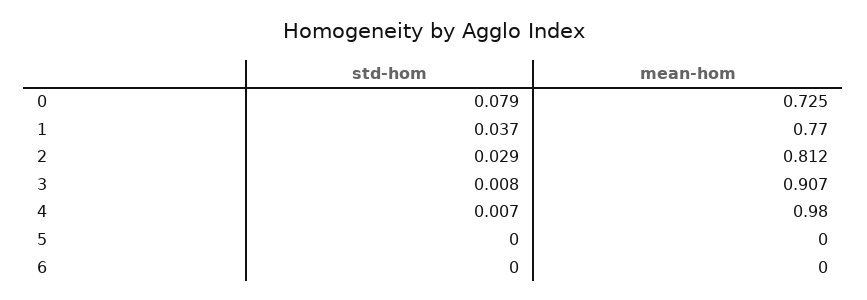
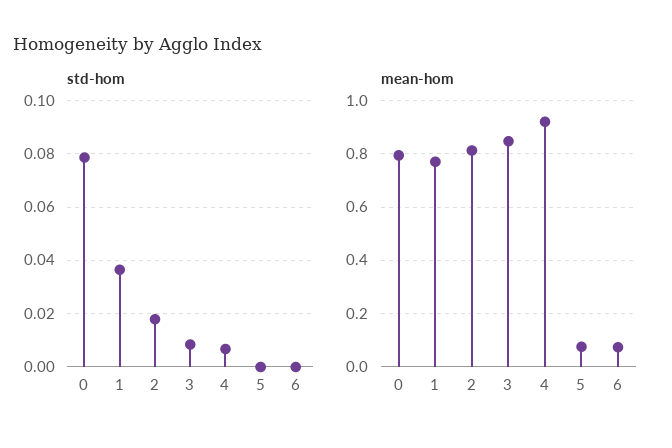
  {
    "std-hom": {
      "0": 0.079,
      "1": 0.037,
-     "2": 0.029,
+     "2": 0.0175,
      "3": 0.008,
      "4": 0.007,
      "5": 0,
      "6": 0
    },
    "mean-hom": {
-     "0": 0.725,
+     "0": 0.8,
      "1": 0.77,
      "2": 0.812,
-     "3": 0.907,
+     "3": 0.85,
-     "4": 0.98,
+     "4": 0.925,
-     "5": 0,
+     "5": 0.075,
-     "6": 0
+     "6": 0.075
    }
  }

